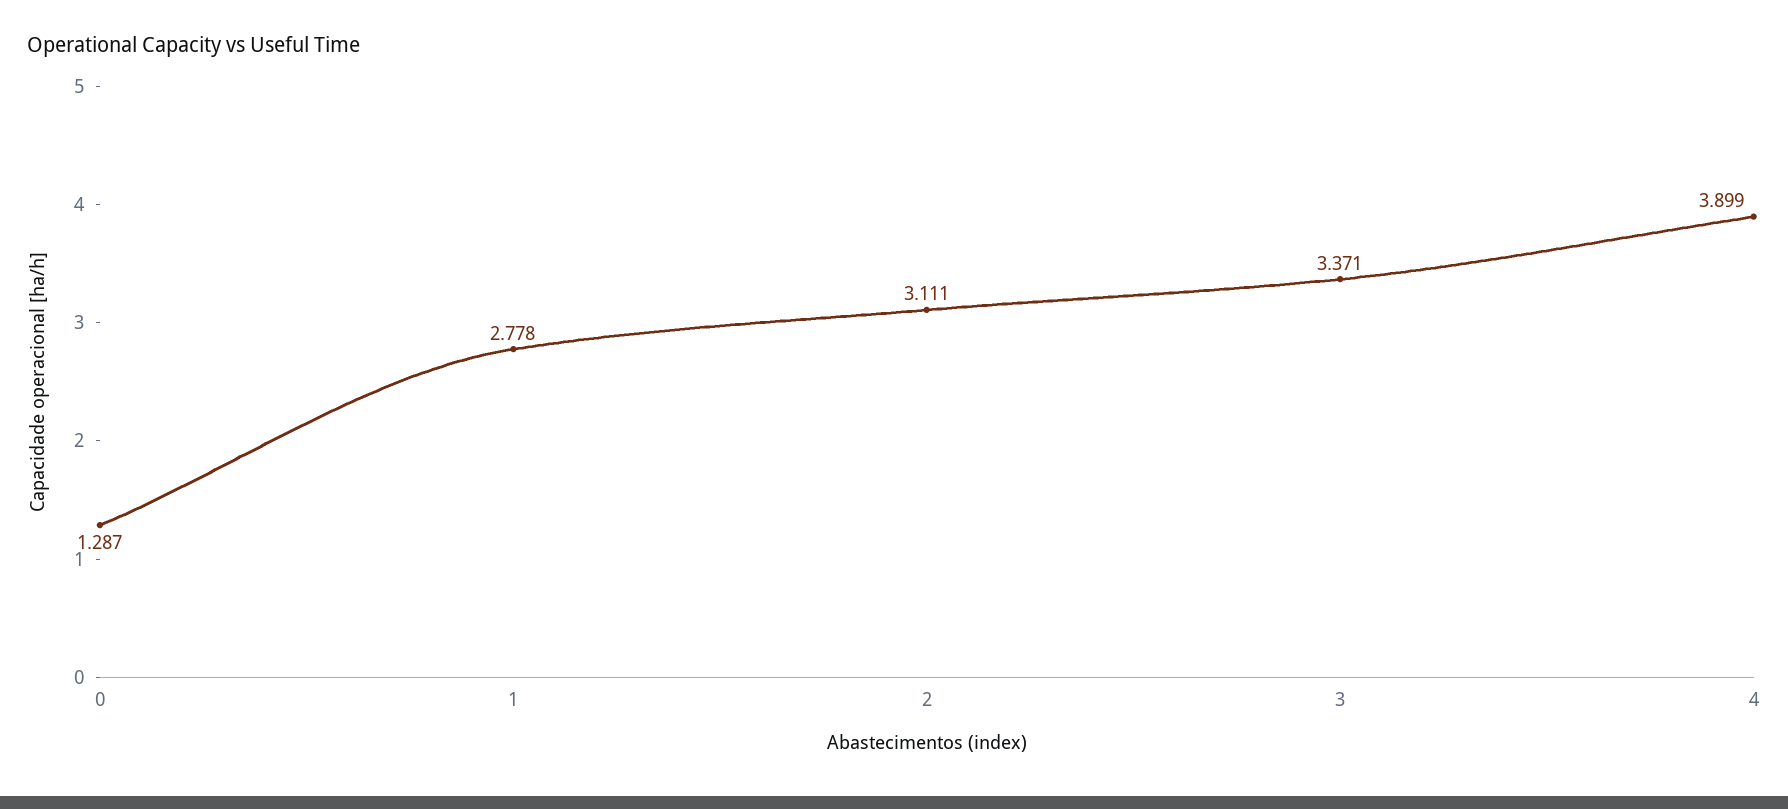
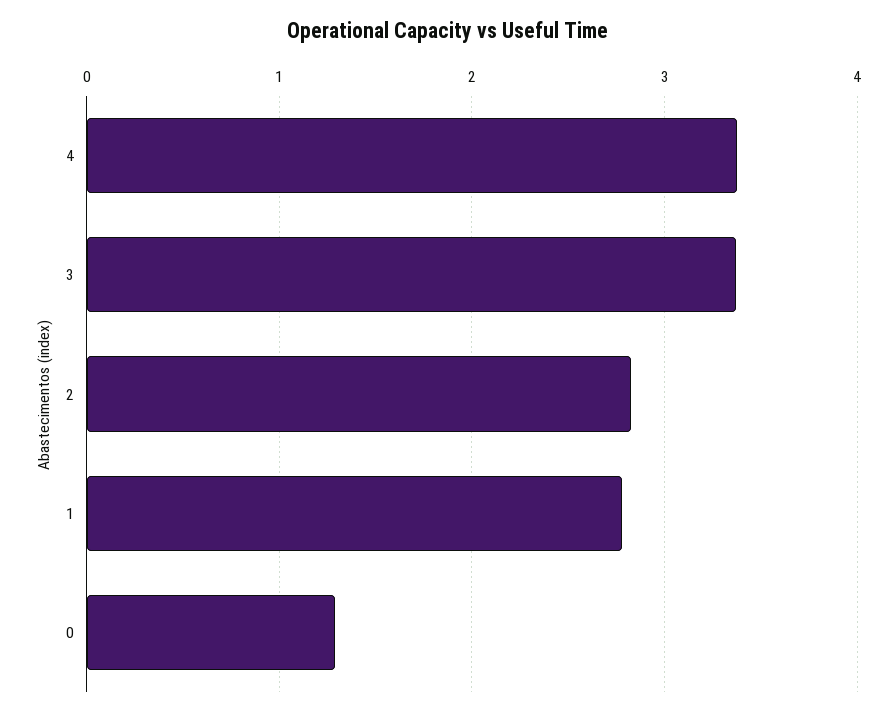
  {
    "0": 1.287,
    "1": 2.778,
-   "2": 3.111,
+   "2": 2.8,
    "3": 3.371,
-   "4": 3.899
+   "4": 3.4
  }

